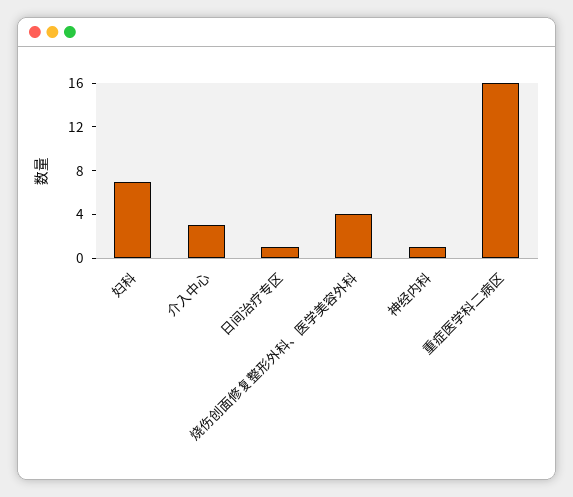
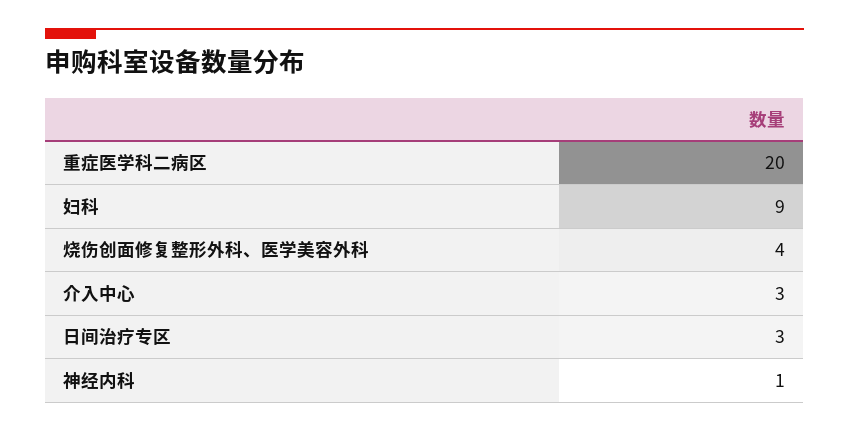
  {
-   "妇科": 7,
+   "妇科": 9,
    "介入中心": 3,
-   "日间治疗专区": 1,
+   "日间治疗专区": 3,
    "烧伤创面修复整形外科、医学美容外科": 4,
    "神经内科": 1,
-   "重症医学科二病区": 16
+   "重症医学科二病区": 20
  }

